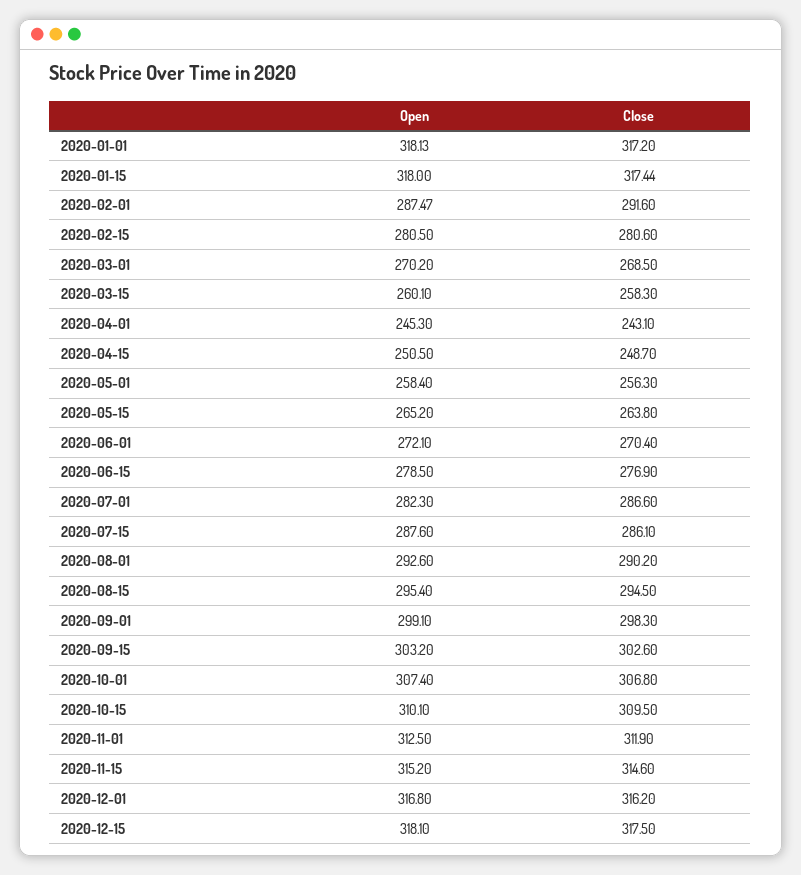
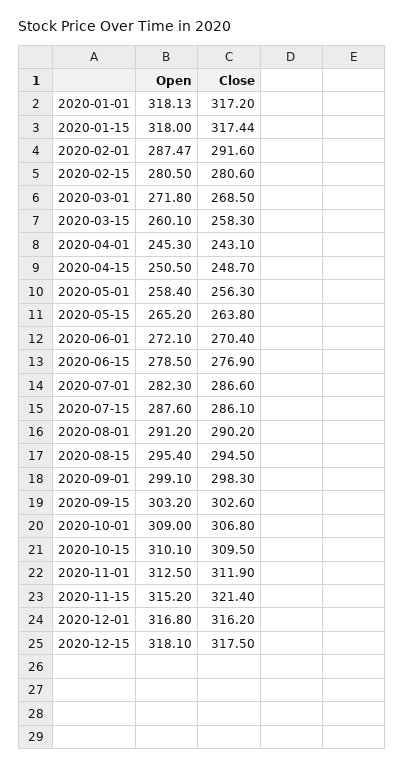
  {
    "Open": {
      "2020-01-01": 318.13,
      "2020-01-15": 318,
      "2020-02-01": 287.47,
      "2020-02-15": 280.5,
-     "2020-03-01": 270.2,
+     "2020-03-01": 271.8,
      "2020-03-15": 260.1,
      "2020-04-01": 245.3,
      "2020-04-15": 250.5,
      "2020-05-01": 258.4,
      "2020-05-15": 265.2,
      "2020-06-01": 272.1,
      "2020-06-15": 278.5,
      "2020-07-01": 282.3,
      "2020-07-15": 287.6,
-     "2020-08-01": 292.6,
+     "2020-08-01": 291.2,
      "2020-08-15": 295.4,
      "2020-09-01": 299.1,
      "2020-09-15": 303.2,
-     "2020-10-01": 307.4,
+     "2020-10-01": 309,
      "2020-10-15": 310.1,
      "2020-11-01": 312.5,
      "2020-11-15": 315.2,
      "2020-12-01": 316.8,
      "2020-12-15": 318.1
    },
    "Close": {
      "2020-01-01": 317.2,
      "2020-01-15": 317.44,
      "2020-02-01": 291.6,
      "2020-02-15": 280.6,
      "2020-03-01": 268.5,
      "2020-03-15": 258.3,
      "2020-04-01": 243.1,
      "2020-04-15": 248.7,
      "2020-05-01": 256.3,
      "2020-05-15": 263.8,
      "2020-06-01": 270.4,
      "2020-06-15": 276.9,
      "2020-07-01": 286.6,
      "2020-07-15": 286.1,
      "2020-08-01": 290.2,
      "2020-08-15": 294.5,
      "2020-09-01": 298.3,
      "2020-09-15": 302.6,
      "2020-10-01": 306.8,
      "2020-10-15": 309.5,
      "2020-11-01": 311.9,
-     "2020-11-15": 314.6,
+     "2020-11-15": 321.4,
      "2020-12-01": 316.2,
      "2020-12-15": 317.5
    }
  }

